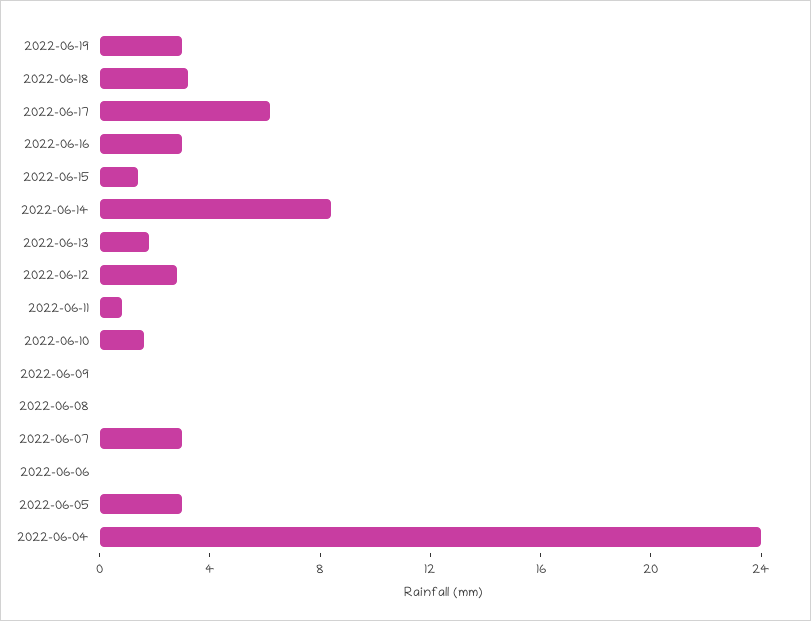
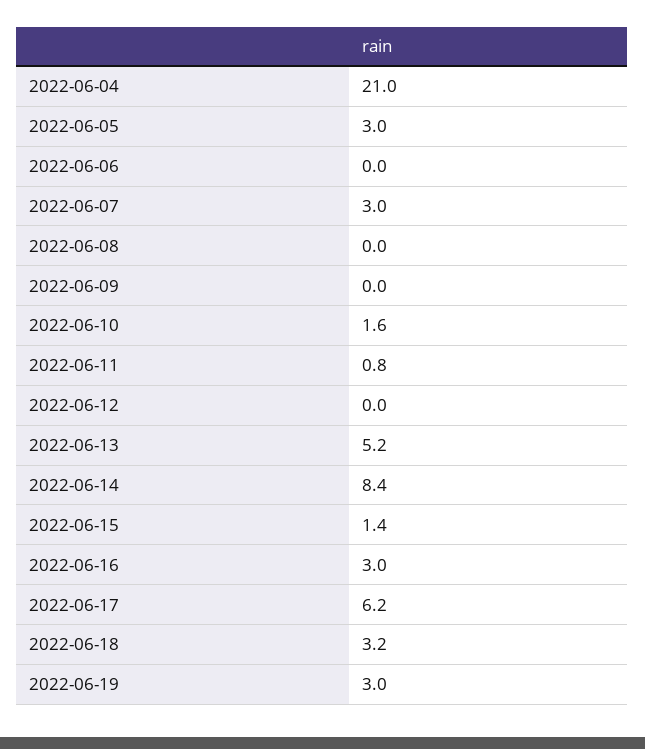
  {
    "2022-06-19": 3,
    "2022-06-18": 3.2,
    "2022-06-17": 6.2,
    "2022-06-16": 3,
    "2022-06-15": 1.4,
    "2022-06-14": 8.4,
-   "2022-06-13": 2,
+   "2022-06-13": 5.2,
-   "2022-06-12": 3,
+   "2022-06-12": 0,
    "2022-06-11": 0.8,
    "2022-06-10": 1.6,
    "2022-06-09": 0,
    "2022-06-08": 0,
    "2022-06-07": 3,
    "2022-06-06": 0,
    "2022-06-05": 3,
-   "2022-06-04": 24
+   "2022-06-04": 21
  }

